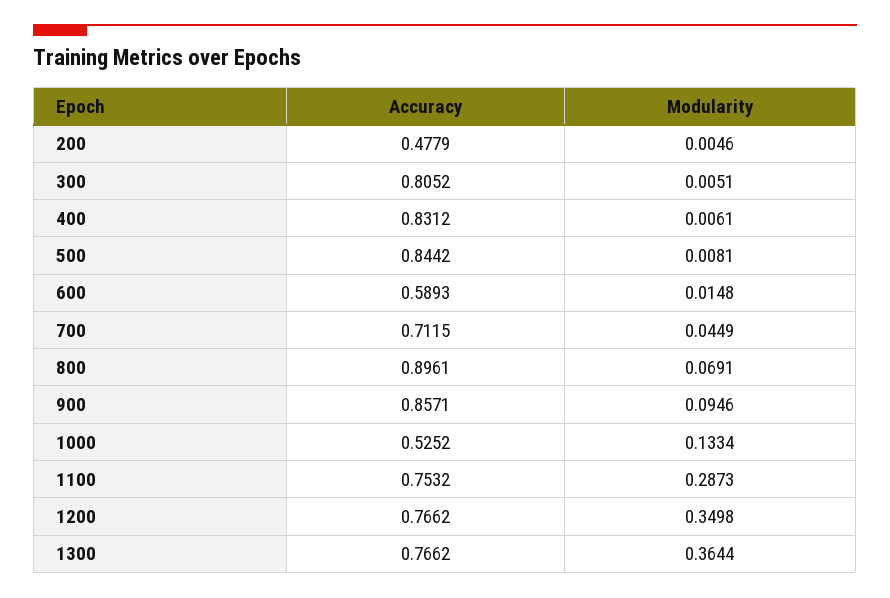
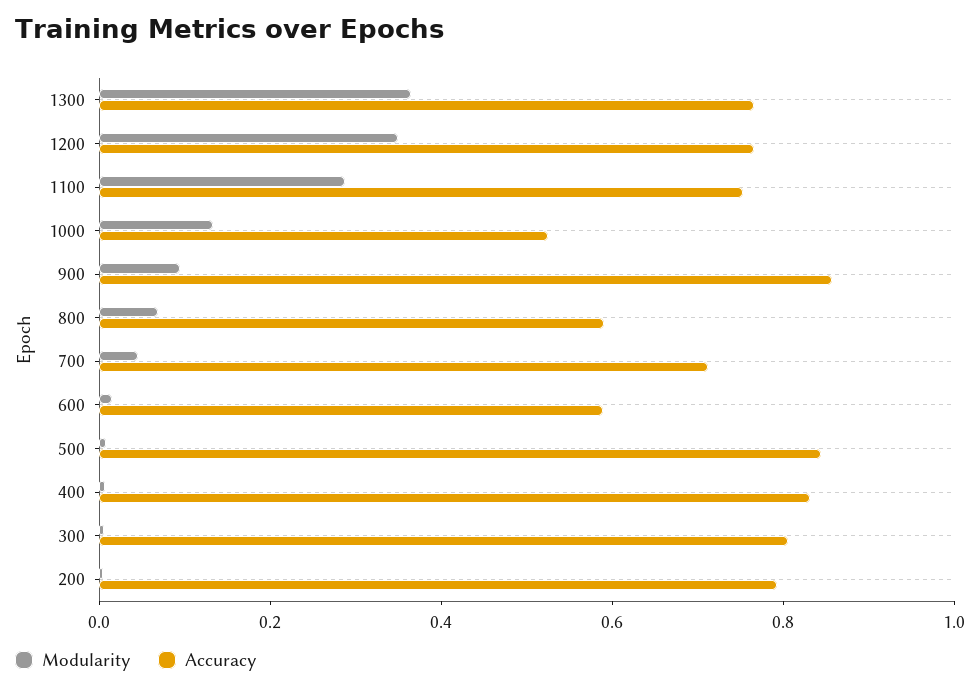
  {
    "Accuracy": {
-     "200": 0.4779,
+     "200": 0.8,
      "300": 0.8052,
      "400": 0.8312,
      "500": 0.8442,
      "600": 0.5893,
      "700": 0.7115,
-     "800": 0.8961,
+     "800": 0.6,
      "900": 0.8571,
      "1000": 0.5252,
      "1100": 0.7532,
      "1200": 0.7662,
      "1300": 0.7662
    },
    "Modularity": {
      "200": 0.0046,
      "300": 0.0051,
      "400": 0.0061,
      "500": 0.0081,
      "600": 0.0148,
      "700": 0.0449,
      "800": 0.0691,
      "900": 0.0946,
      "1000": 0.1334,
      "1100": 0.2873,
      "1200": 0.3498,
      "1300": 0.3644
    }
  }

